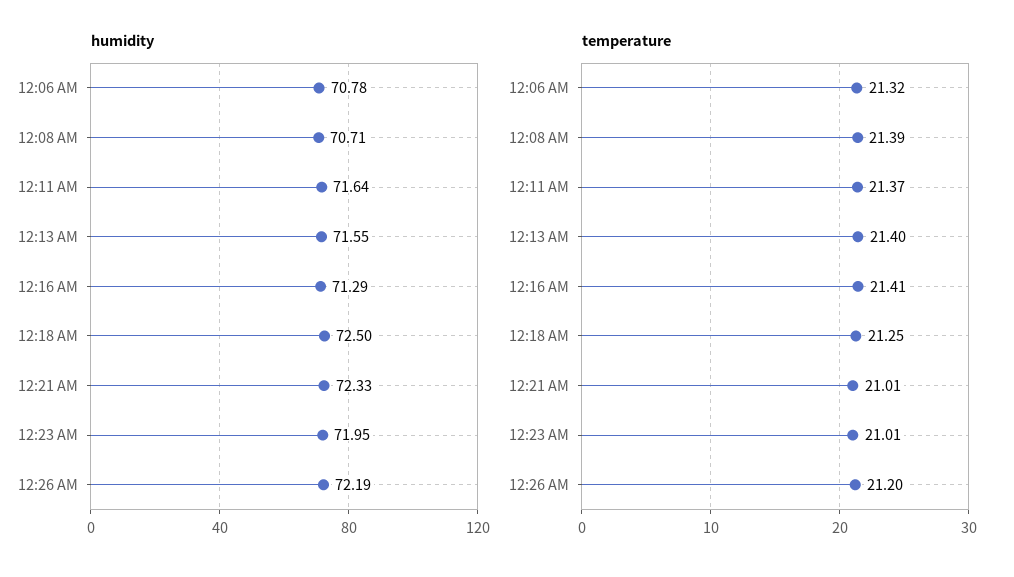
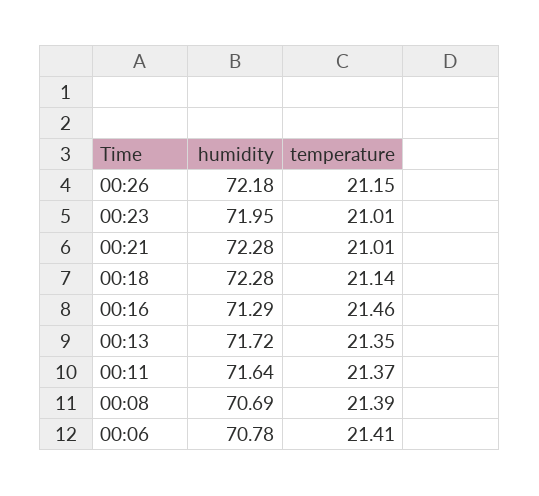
  {
    "humidity": {
      "12:06 AM": 70.78,
-     "12:08 AM": 70.71,
+     "12:08 AM": 70.69,
      "12:11 AM": 71.64,
-     "12:13 AM": 71.55,
+     "12:13 AM": 71.72,
      "12:16 AM": 71.29,
-     "12:18 AM": 72.5,
+     "12:18 AM": 72.28,
-     "12:21 AM": 72.33,
+     "12:21 AM": 72.28,
      "12:23 AM": 71.95,
-     "12:26 AM": 72.19
+     "12:26 AM": 72.18
    },
    "temperature": {
-     "12:06 AM": 21.32,
+     "12:06 AM": 21.41,
      "12:08 AM": 21.39,
      "12:11 AM": 21.37,
-     "12:13 AM": 21.4,
+     "12:13 AM": 21.35,
-     "12:16 AM": 21.41,
+     "12:16 AM": 21.46,
-     "12:18 AM": 21.25,
+     "12:18 AM": 21.14,
      "12:21 AM": 21.01,
      "12:23 AM": 21.01,
-     "12:26 AM": 21.2
+     "12:26 AM": 21.15
    }
  }

